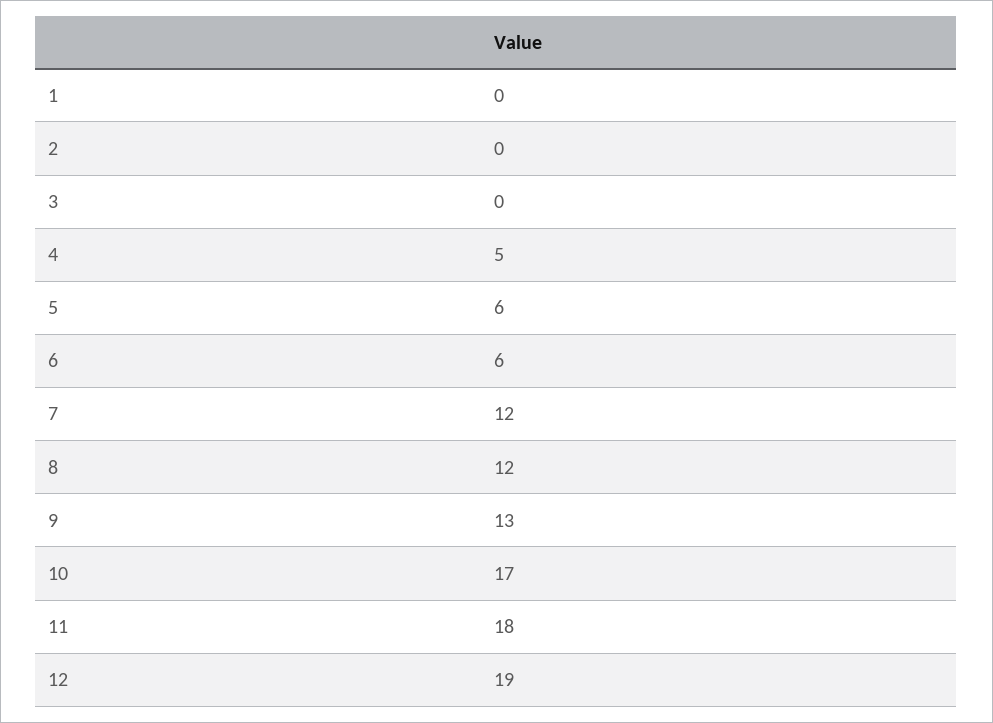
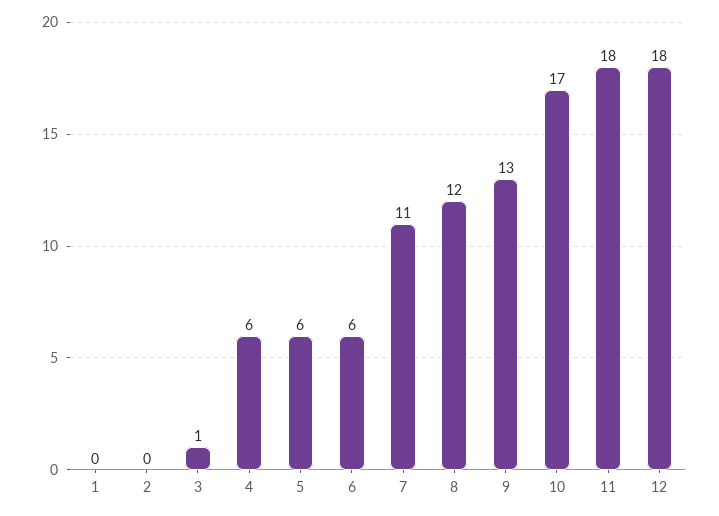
  {
    "1": 0,
    "2": 0,
-   "3": 0,
+   "3": 1,
-   "4": 5,
+   "4": 6,
    "5": 6,
    "6": 6,
-   "7": 12,
+   "7": 11,
    "8": 12,
    "9": 13,
    "10": 17,
    "11": 18,
-   "12": 19
+   "12": 18
  }

